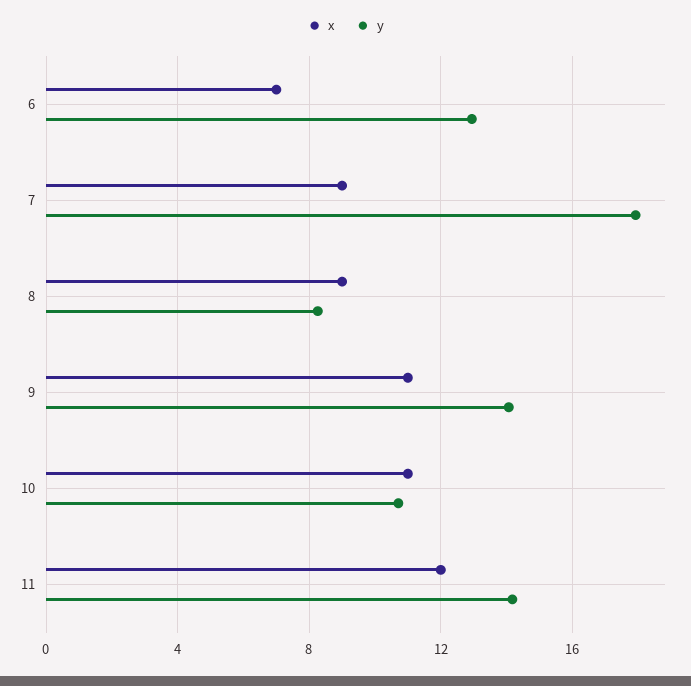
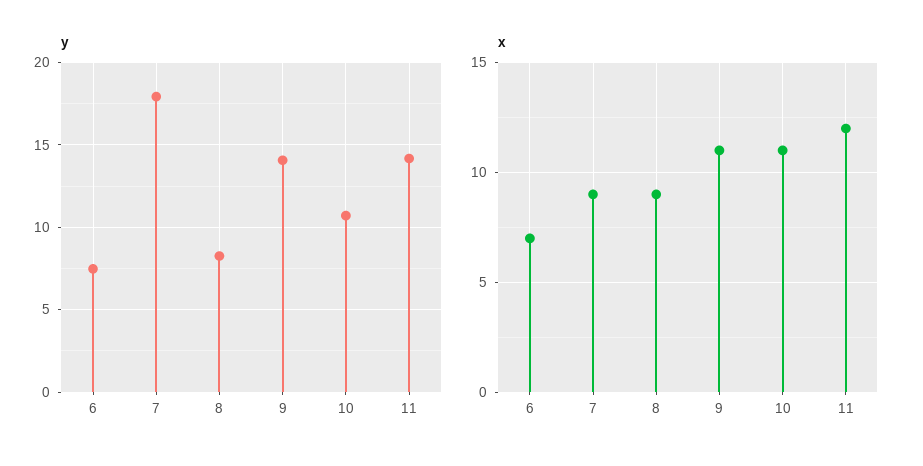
  {
    "x": {
      "6": 7,
      "7": 9,
      "8": 9,
      "9": 11,
      "10": 11,
      "11": 12
    },
    "y": {
-     "6": 13,
+     "6": 7.5,
      "7": 18,
      "8": 8.5,
      "9": 14,
      "10": 10.5,
      "11": 14
    }
  }

